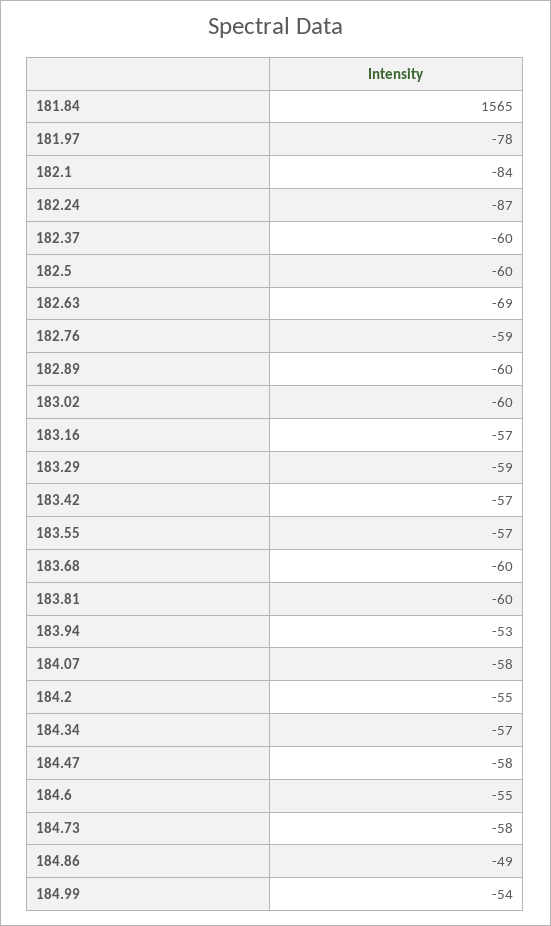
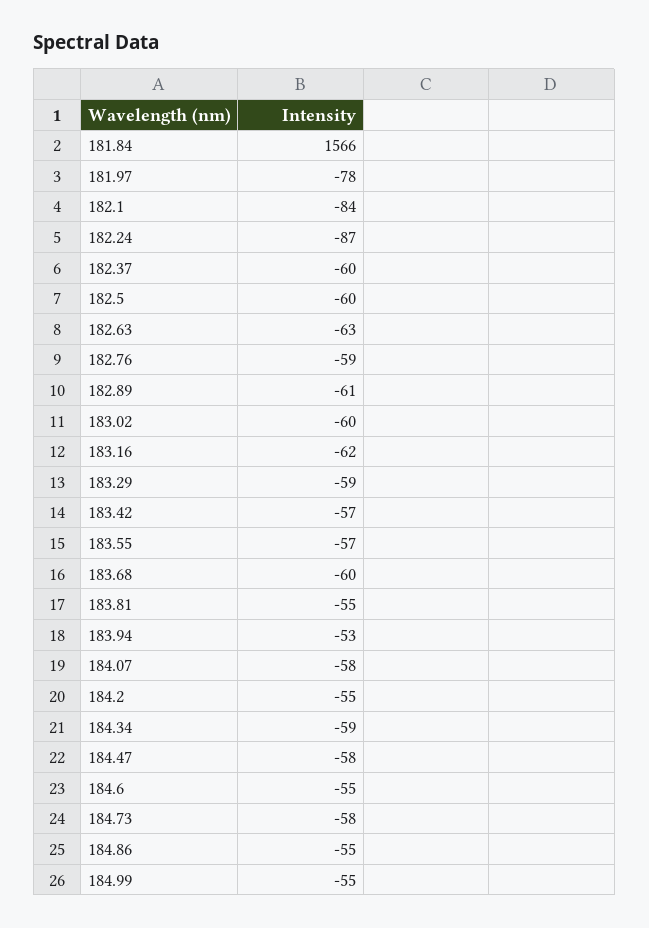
  {
-   "181.84": 1565,
+   "181.84": 1566,
    "181.97": -78,
    "182.1": -84,
    "182.24": -87,
    "182.37": -60,
    "182.5": -60,
-   "182.63": -69,
+   "182.63": -63,
    "182.76": -59,
-   "182.89": -60,
+   "182.89": -61,
    "183.02": -60,
-   "183.16": -57,
+   "183.16": -62,
    "183.29": -59,
    "183.42": -57,
    "183.55": -57,
    "183.68": -60,
-   "183.81": -60,
+   "183.81": -55,
    "183.94": -53,
    "184.07": -58,
    "184.2": -55,
-   "184.34": -57,
+   "184.34": -59,
    "184.47": -58,
    "184.6": -55,
    "184.73": -58,
-   "184.86": -49,
+   "184.86": -55,
-   "184.99": -54
+   "184.99": -55
  }

